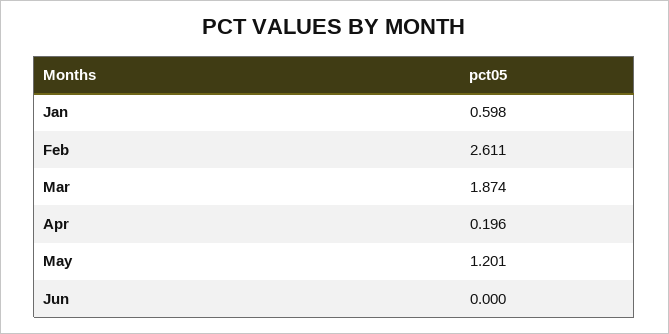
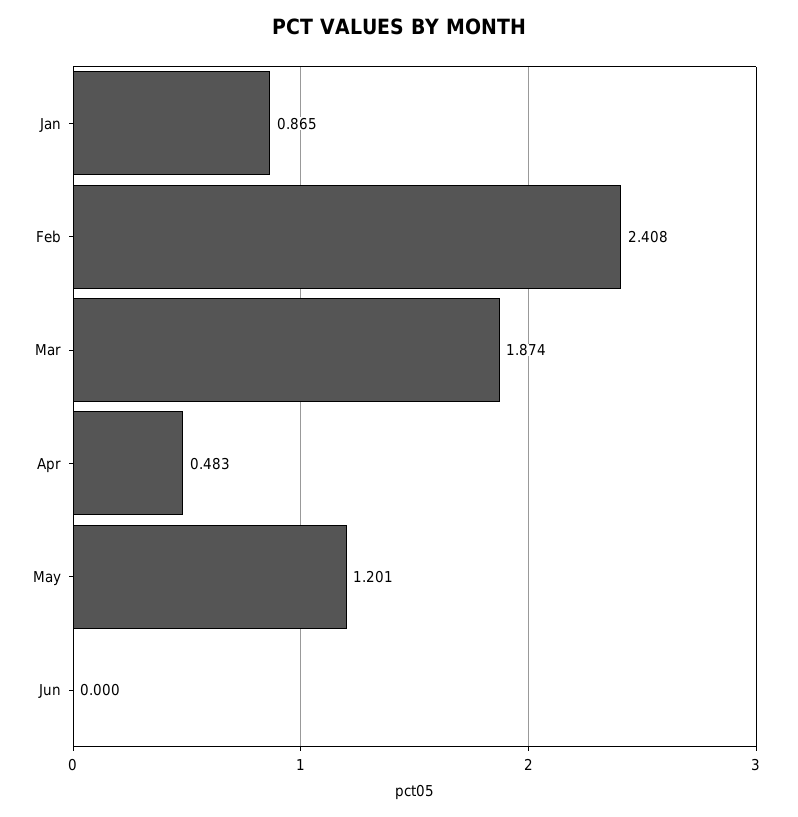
  {
-   "Jan": 0.598,
+   "Jan": 0.865,
-   "Feb": 2.611,
+   "Feb": 2.408,
    "Mar": 1.874,
-   "Apr": 0.196,
+   "Apr": 0.483,
    "May": 1.201,
    "Jun": 0
  }

